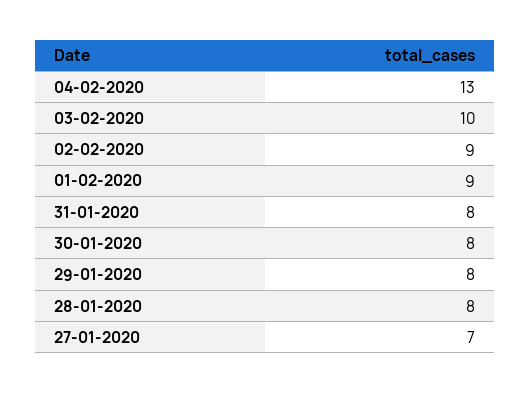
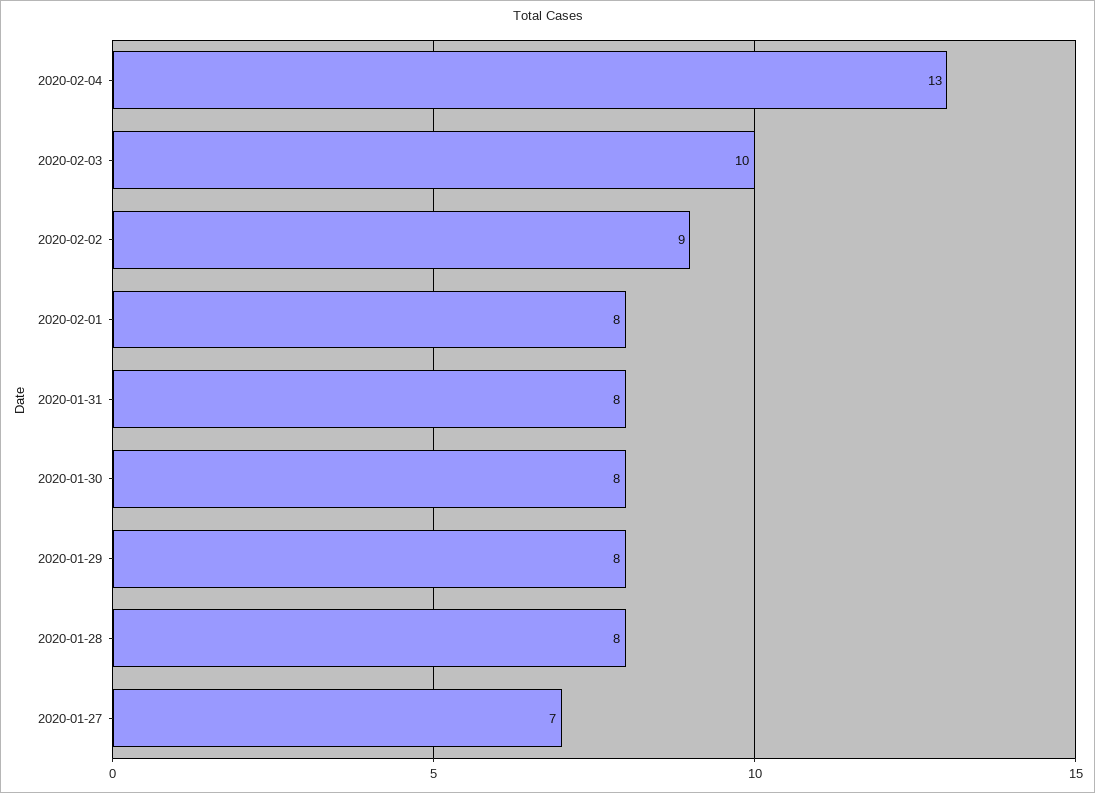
  {
    "04-02-2020": 13,
    "03-02-2020": 10,
    "02-02-2020": 9,
-   "01-02-2020": 9,
+   "01-02-2020": 8,
    "31-01-2020": 8,
    "30-01-2020": 8,
    "29-01-2020": 8,
    "28-01-2020": 8,
    "27-01-2020": 7
  }

